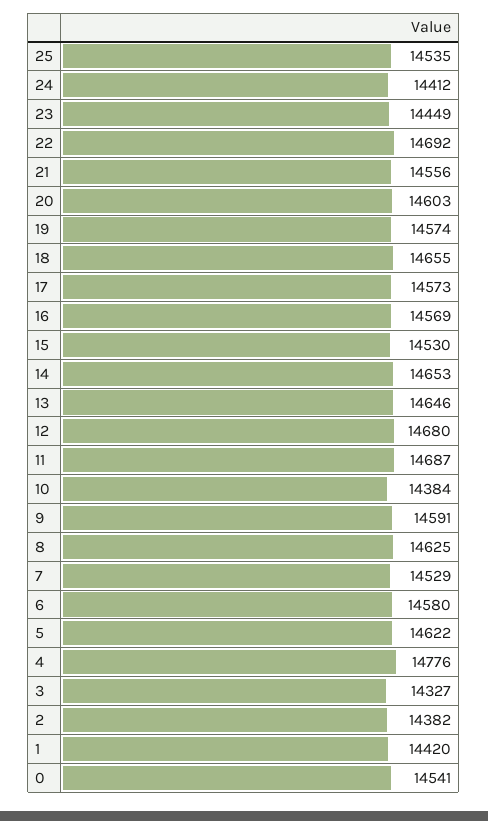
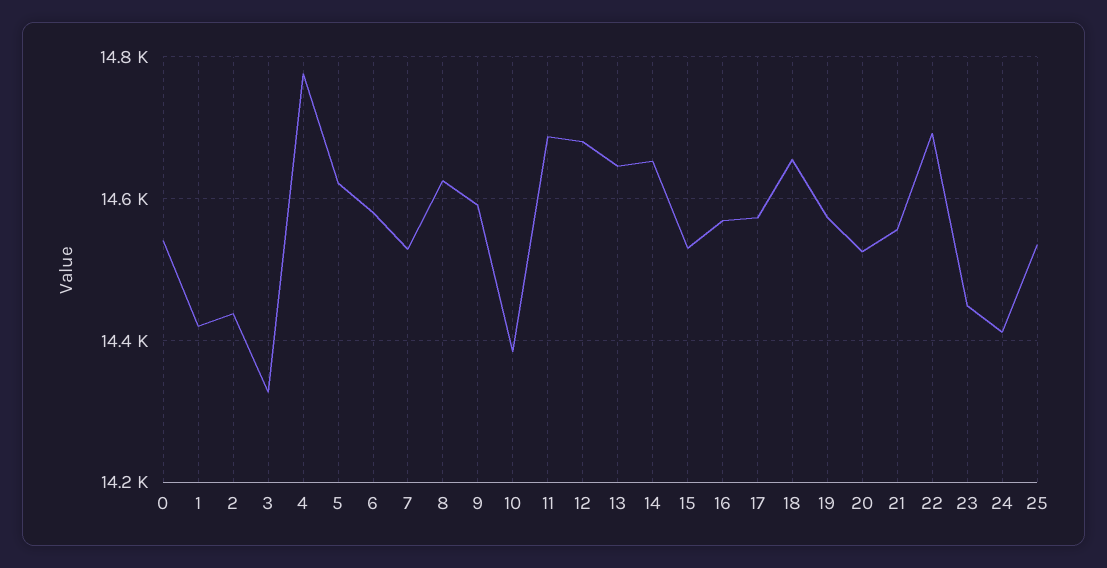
  {
    "25": 14535,
    "24": 14412,
    "23": 14449,
    "22": 14692,
    "21": 14556,
-   "20": 14603,
+   "20": 14520,
    "19": 14574,
    "18": 14655,
    "17": 14573,
    "16": 14569,
    "15": 14530,
    "14": 14653,
    "13": 14646,
    "12": 14680,
    "11": 14687,
    "10": 14384,
    "9": 14591,
    "8": 14625,
    "7": 14529,
    "6": 14580,
    "5": 14622,
    "4": 14776,
    "3": 14327,
-   "2": 14382,
+   "2": 14440,
    "1": 14420,
    "0": 14541
  }

